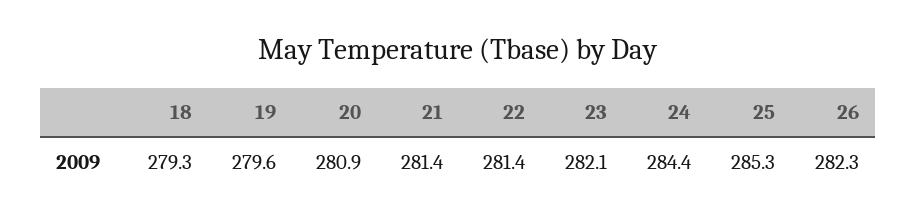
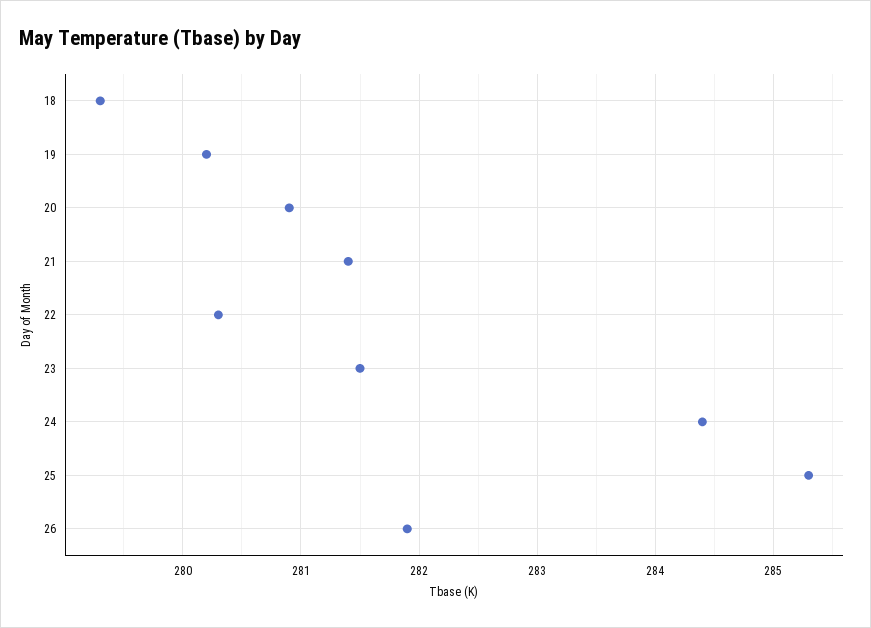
  {
    "18": 279.3,
-   "19": 279.6,
+   "19": 280.2,
    "20": 280.9,
    "21": 281.4,
-   "22": 281.4,
+   "22": 280.3,
-   "23": 282.1,
+   "23": 281.5,
    "24": 284.4,
    "25": 285.3,
-   "26": 282.3
+   "26": 281.9
  }

